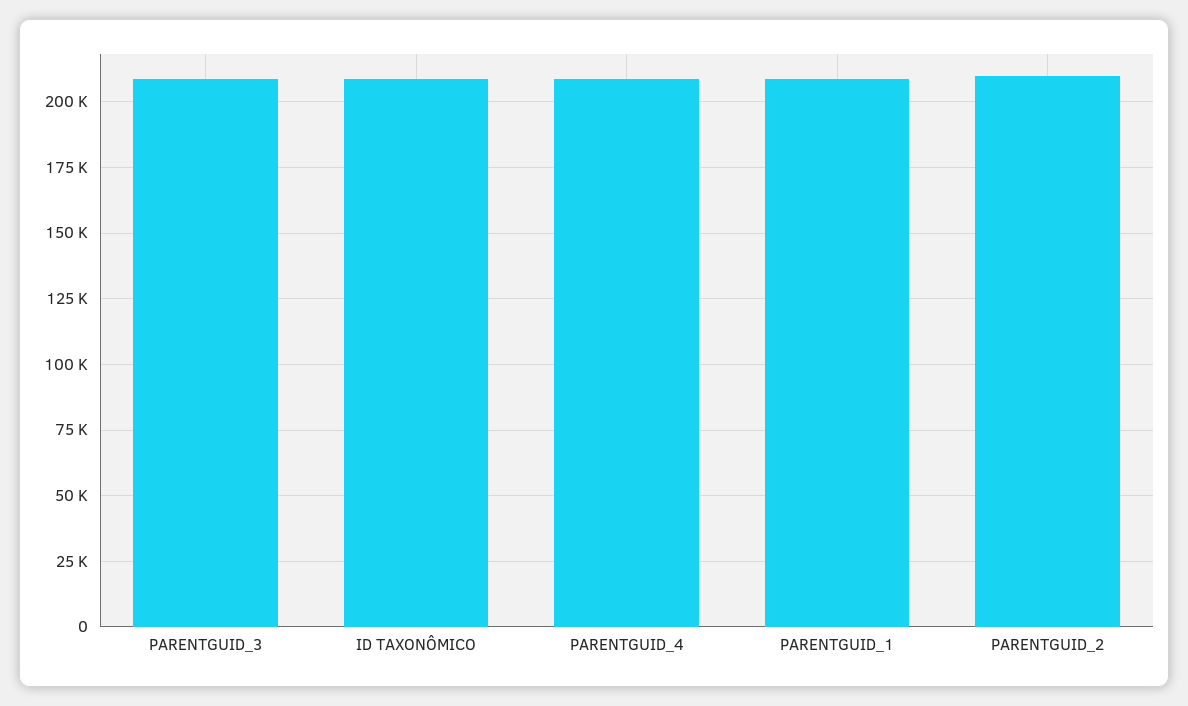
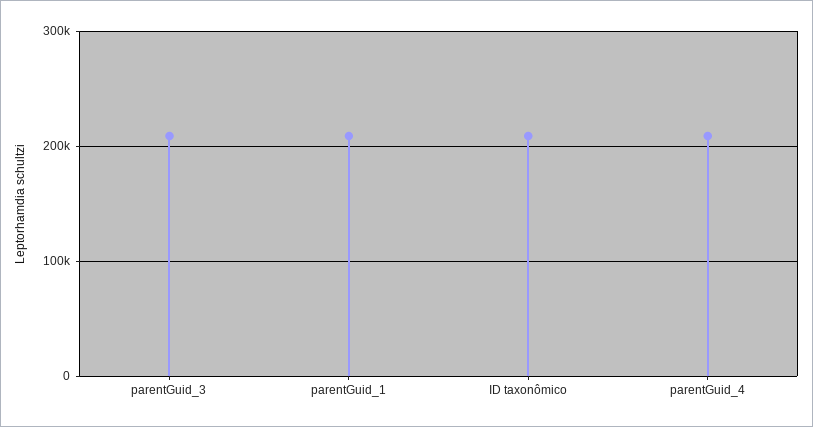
  {
    "PARENTGUID_3": 210000,
    "ID TAXONÔMICO": 210000,
    "PARENTGUID_4": 210000,
-   "PARENTGUID_1": 210000,
+   "PARENTGUID_1": 210000
-   "PARENTGUID_2": 210000
  }

